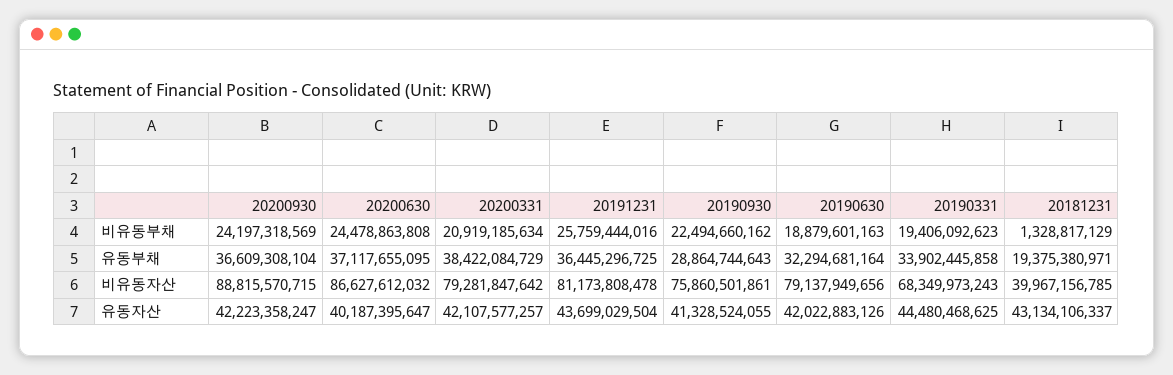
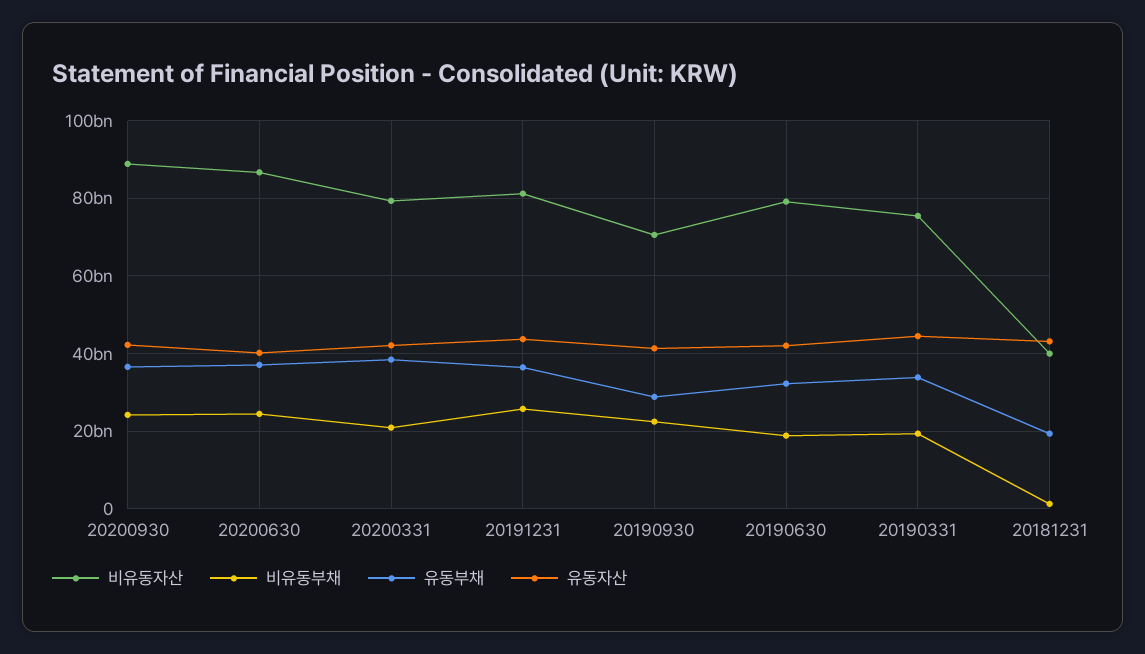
  {
    "비유동부채": {
      "20200930": 24197318569,
      "20200630": 24478863808,
      "20200331": 20919185634,
      "20191231": 25759444016,
      "20190930": 22494660162,
      "20190630": 18879601163,
      "20190331": 19406092623,
      "20181231": 1328817129
    },
    "유동부채": {
      "20200930": 36609308104,
      "20200630": 37117655095,
      "20200331": 38422084729,
      "20191231": 36445296725,
      "20190930": 28864744643,
      "20190630": 32294681164,
      "20190331": 33902445858,
      "20181231": 19375380971
    },
    "비유동자산": {
      "20200930": 88815570715,
      "20200630": 86627612032,
      "20200331": 79281847642,
      "20191231": 81173808478,
-     "20190930": 75860501861,
+     "20190930": 70000000000,
      "20190630": 79137949656,
-     "20190331": 68349973243,
+     "20190331": 76000000000,
      "20181231": 39967156785
    },
    "유동자산": {
      "20200930": 42223358247,
      "20200630": 40187395647,
      "20200331": 42107577257,
      "20191231": 43699029504,
      "20190930": 41328524055,
      "20190630": 42022883126,
      "20190331": 44480468625,
      "20181231": 43134106337
    }
  }

